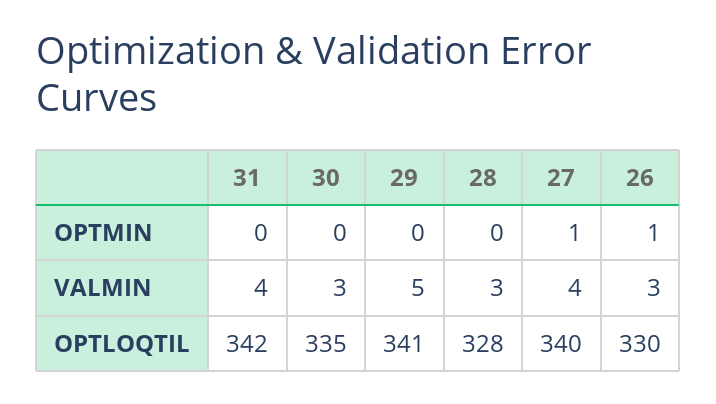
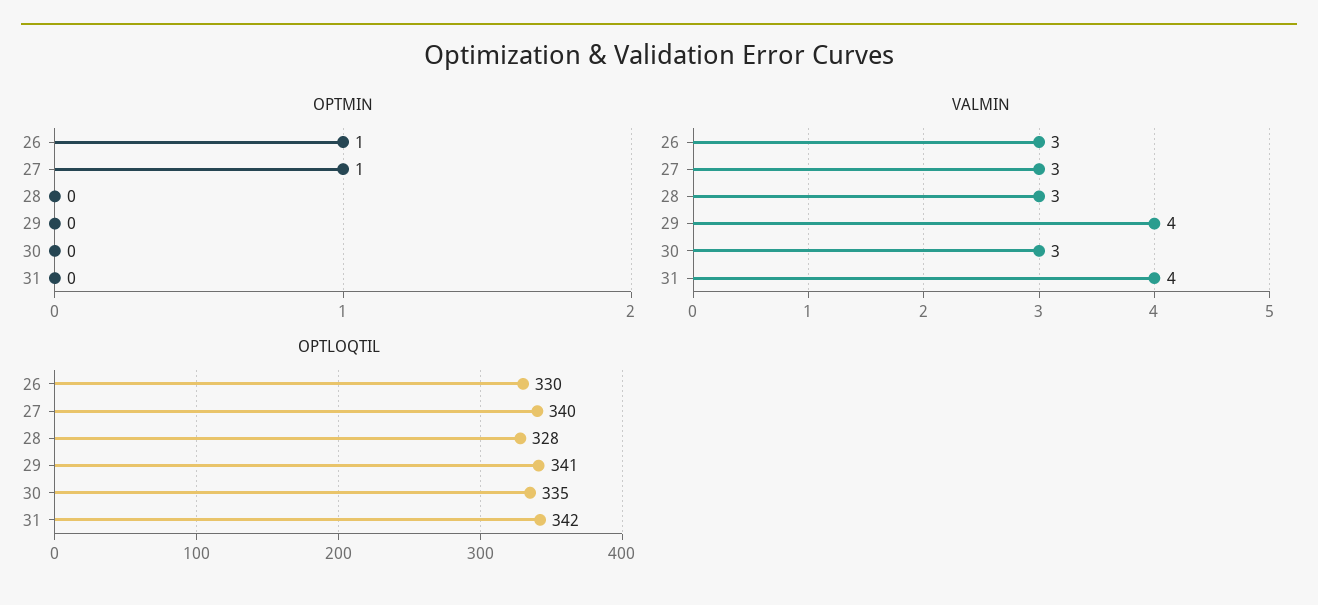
  {
    "OPTMIN": {
      "31": 0,
      "30": 0,
      "29": 0,
      "28": 0,
      "27": 1,
      "26": 1
    },
    "VALMIN": {
      "31": 4,
      "30": 3,
-     "29": 5,
+     "29": 4,
      "28": 3,
-     "27": 4,
+     "27": 3,
      "26": 3
    },
    "OPTLOQTIL": {
      "31": 342,
      "30": 335,
      "29": 341,
      "28": 328,
      "27": 340,
      "26": 330
    }
  }

